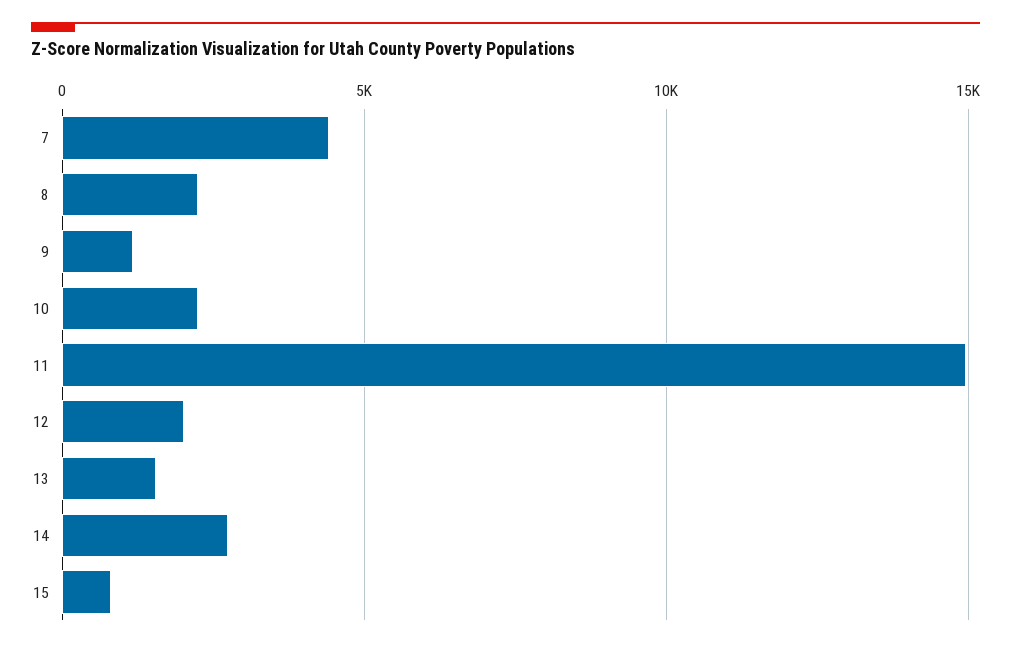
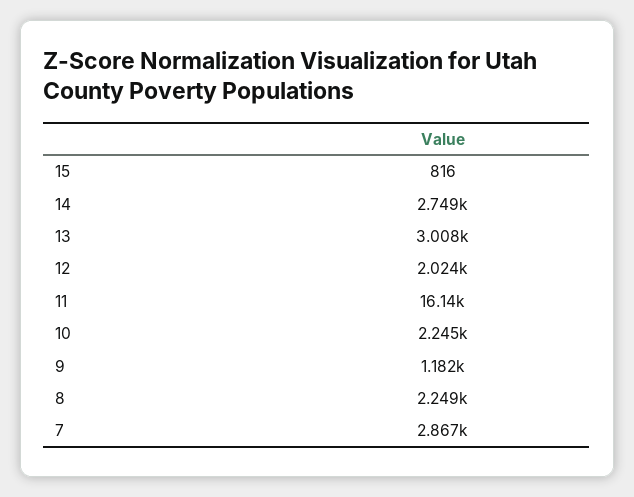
  {
-   "7": 4500,
+   "7": 2867,
    "8": 2249,
    "9": 1182,
    "10": 2245,
-   "11": 15000,
+   "11": 16140,
    "12": 2024,
-   "13": 1500,
+   "13": 3008,
    "14": 2749,
    "15": 816
  }

